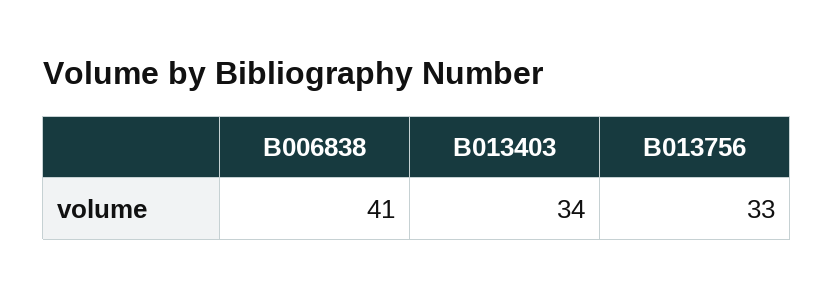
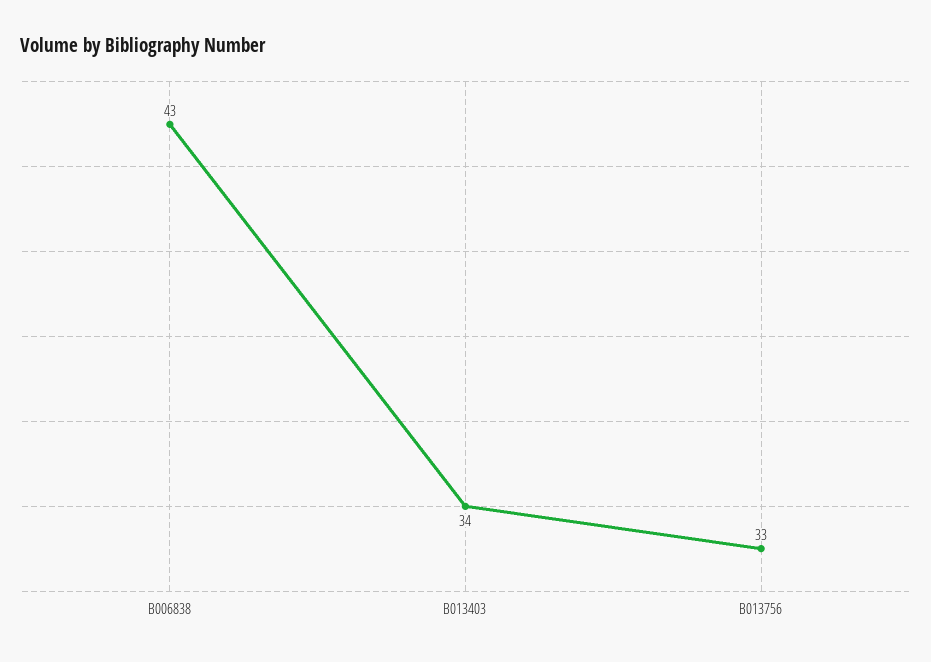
  {
-   "B006838": 41,
+   "B006838": 43,
    "B013403": 34,
    "B013756": 33
  }

